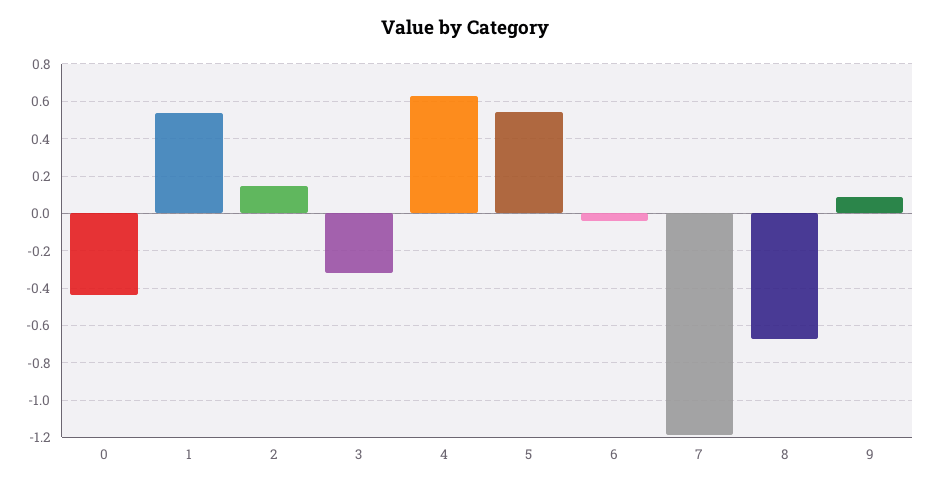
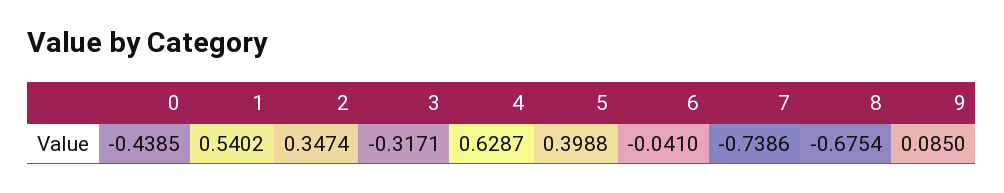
  {
    "0": -0.4385,
    "1": 0.5402,
-   "2": 0.15,
+   "2": 0.3474,
    "3": -0.3171,
    "4": 0.6287,
-   "5": 0.55,
+   "5": 0.3988,
    "6": -0.041,
-   "7": -1.2,
+   "7": -0.7386,
    "8": -0.6754,
    "9": 0.085
  }

